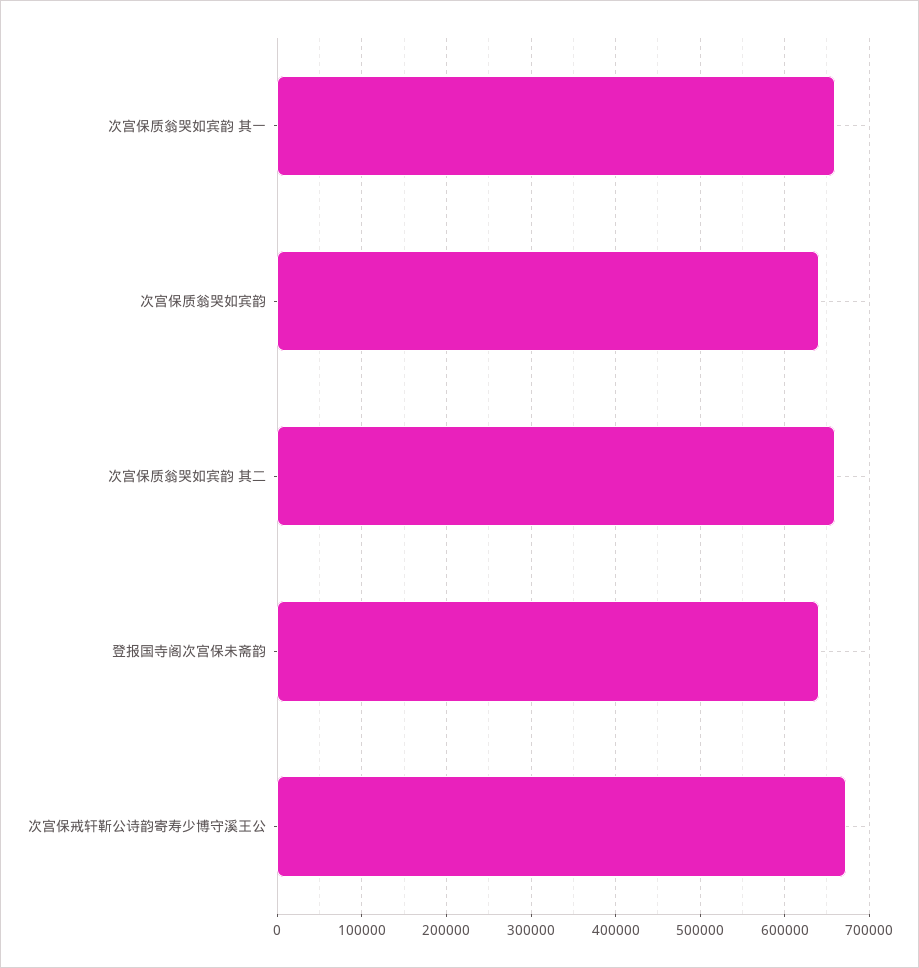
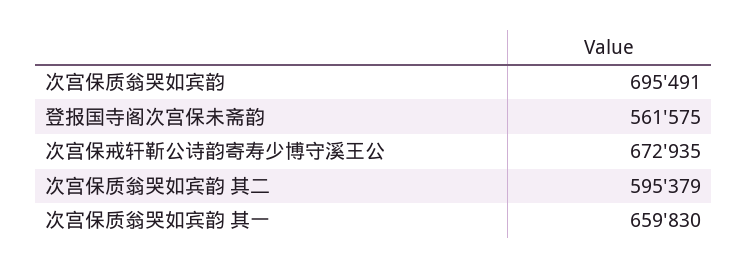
  {
    "次宫保质翁哭如宾韵 其一": 659830,
-   "次宫保质翁哭如宾韵": 640000,
+   "次宫保质翁哭如宾韵": 695491,
-   "次宫保质翁哭如宾韵 其二": 660000,
+   "次宫保质翁哭如宾韵 其二": 595379,
-   "登报国寺阁次宫保未斋韵": 640000,
+   "登报国寺阁次宫保未斋韵": 561575,
    "次宫保戒轩靳公诗韵寄寿少博守溪王公": 672935
  }

